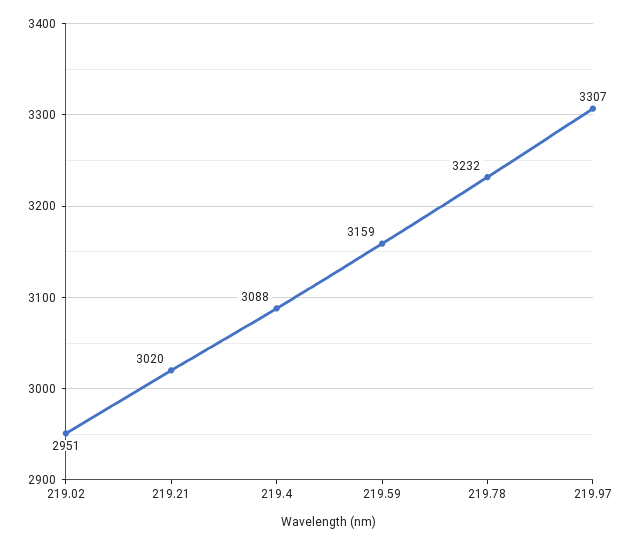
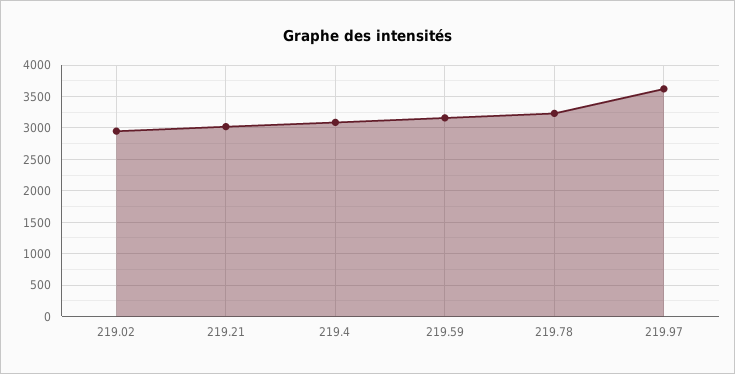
  {
    "219.02": 2951,
    "219.21": 3020,
    "219.4": 3088,
    "219.59": 3159,
    "219.78": 3232,
-   "219.97": 3307
+   "219.97": 3600
  }

